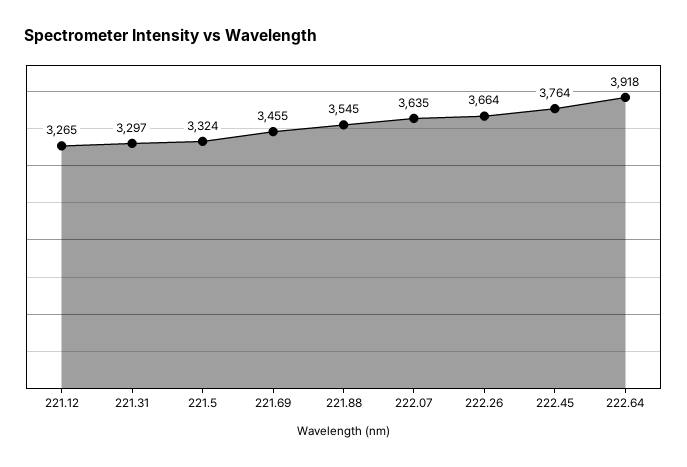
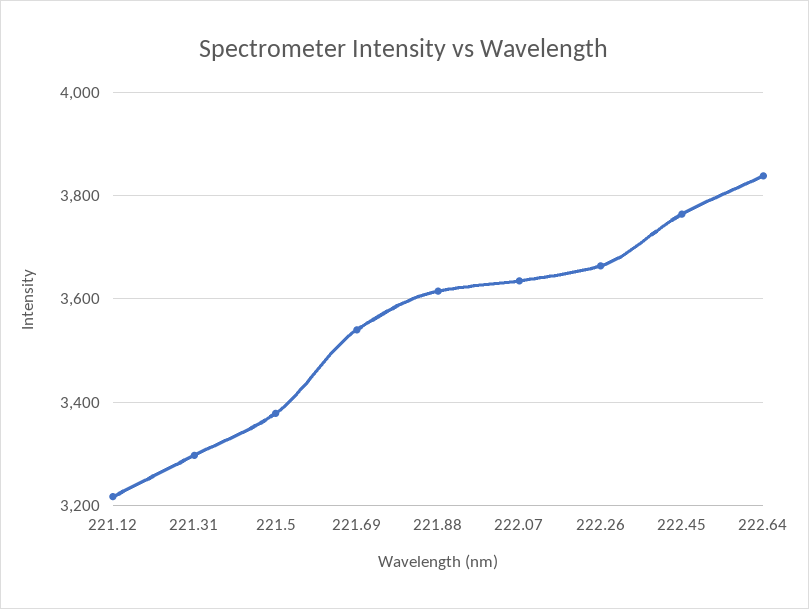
  {
-   "221.12": 3265,
+   "221.12": 3220,
    "221.31": 3297,
-   "221.5": 3324,
+   "221.5": 3380,
-   "221.69": 3455,
+   "221.69": 3540,
-   "221.88": 3545,
+   "221.88": 3620,
    "222.07": 3635,
    "222.26": 3664,
    "222.45": 3764,
-   "222.64": 3918
+   "222.64": 3840
  }

